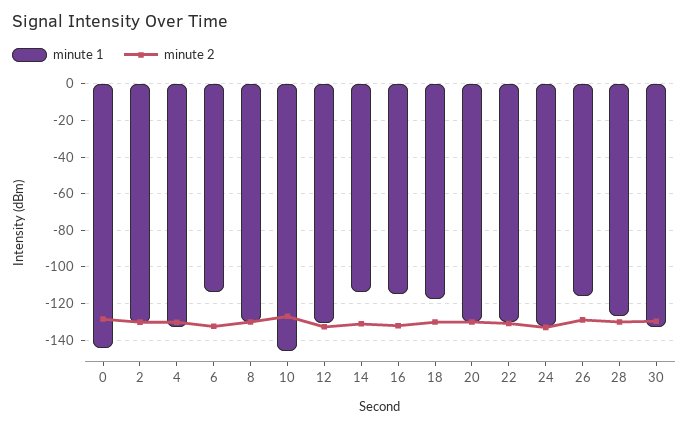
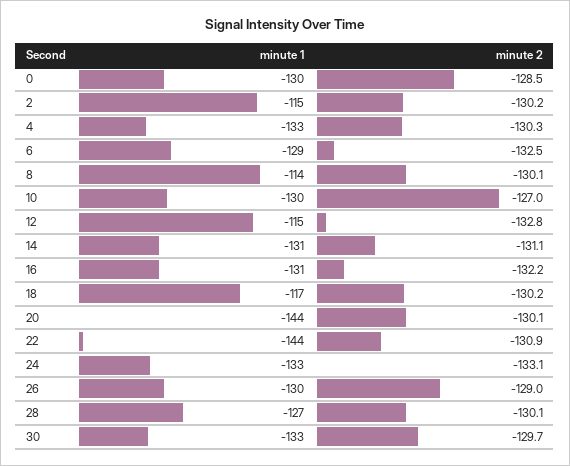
  {
    "minute 1": {
-     "0": -145,
+     "0": -130,
-     "2": -130,
+     "2": -115,
      "4": -133,
-     "6": -115,
+     "6": -129,
-     "8": -130,
+     "8": -114,
-     "10": -145,
+     "10": -130,
-     "12": -130,
+     "12": -115,
-     "14": -115,
+     "14": -131,
-     "16": -115,
+     "16": -131,
      "18": -117,
-     "20": -130,
+     "20": -144,
-     "22": -130,
+     "22": -144,
      "24": -133,
-     "26": -115,
+     "26": -130,
      "28": -127,
      "30": -133
    },
    "minute 2": {
      "0": -128.5,
      "2": -130.2,
      "4": -130.3,
      "6": -132.5,
      "8": -130.1,
      "10": -127,
      "12": -132.8,
      "14": -131.1,
      "16": -132.2,
      "18": -130.2,
      "20": -130.1,
      "22": -130.9,
      "24": -133.1,
      "26": -129,
      "28": -130.1,
      "30": -129.7
    }
  }

